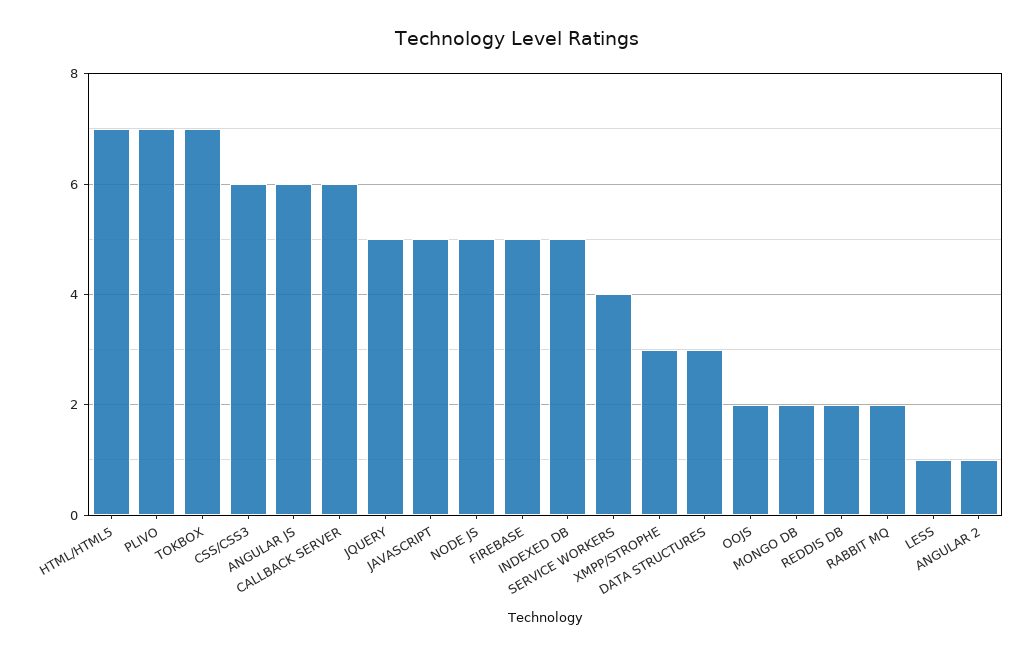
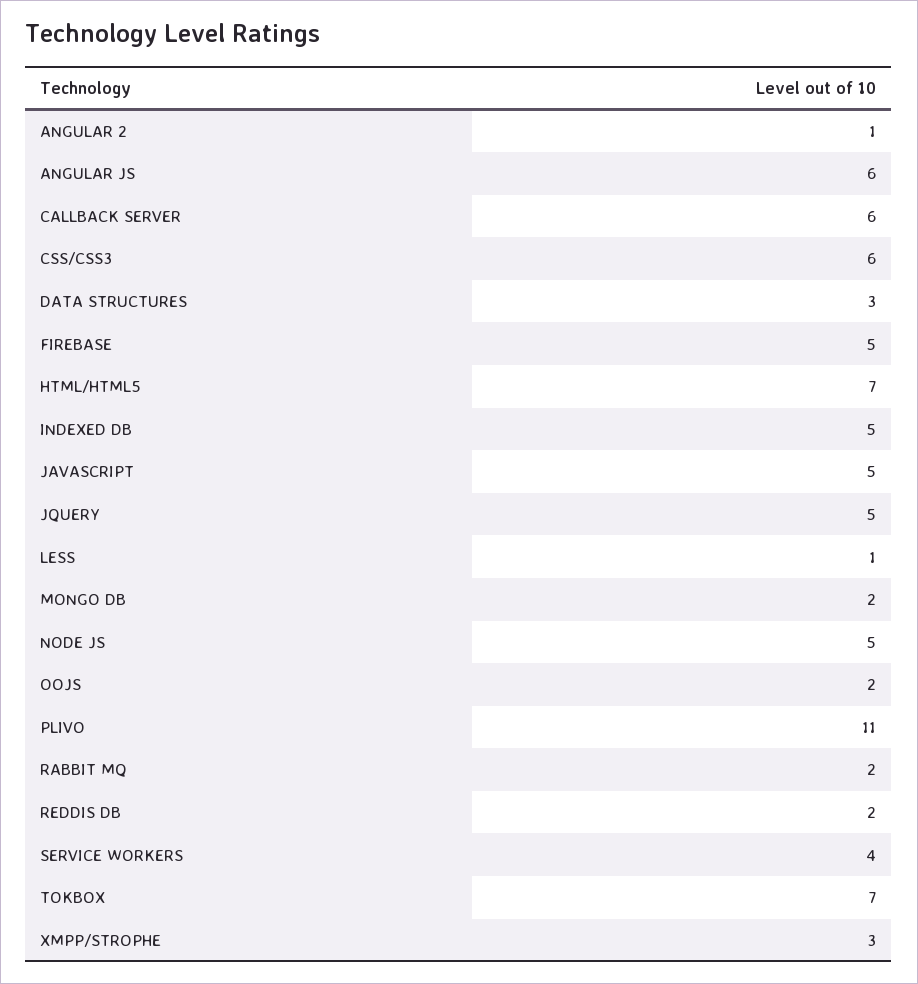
  {
    "HTML/HTML5": 7,
-   "PLIVO": 7,
+   "PLIVO": 11,
    "TOKBOX": 7,
    "CSS/CSS3": 6,
    "ANGULAR JS": 6,
    "CALLBACK SERVER": 6,
    "JQUERY": 5,
    "JAVASCRIPT": 5,
    "NODE JS": 5,
    "FIREBASE": 5,
    "INDEXED DB": 5,
    "SERVICE WORKERS": 4,
    "XMPP/STROPHE": 3,
    "DATA STRUCTURES": 3,
    "OOJS": 2,
    "MONGO DB": 2,
    "REDDIS DB": 2,
    "RABBIT MQ": 2,
    "LESS": 1,
    "ANGULAR 2": 1
  }

